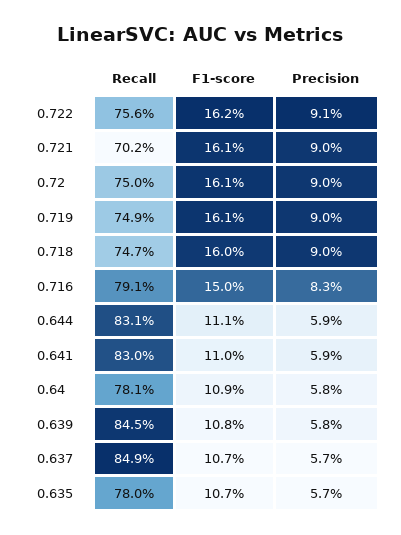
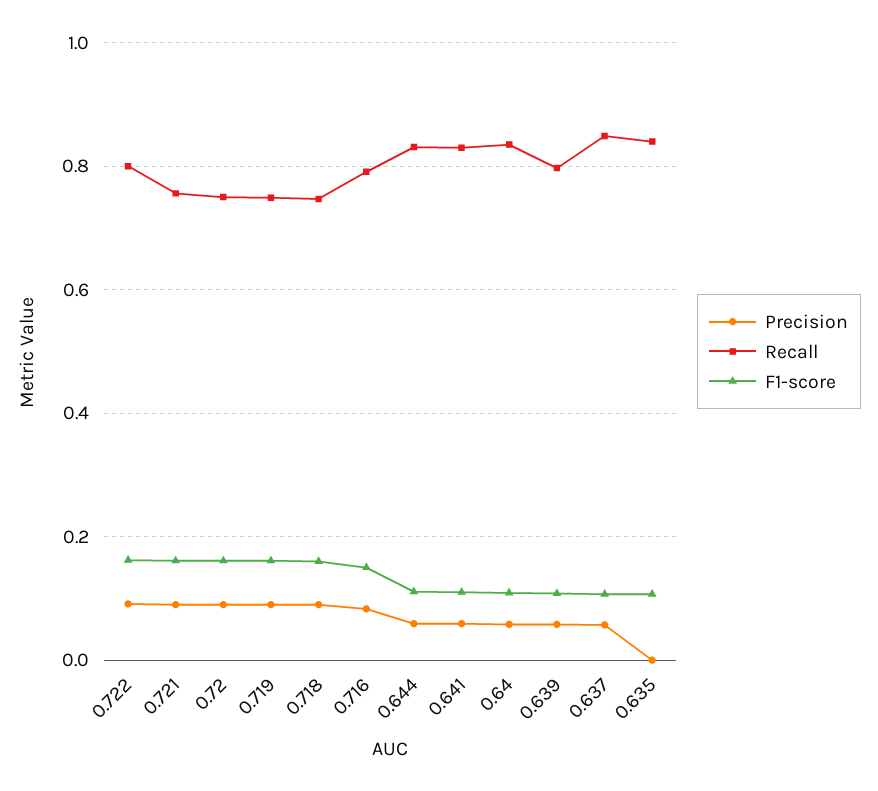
  {
    "Recall": {
-     "0.722": 0.756,
+     "0.722": 0.8,
-     "0.721": 0.702,
+     "0.721": 0.76,
      "0.72": 0.75,
      "0.719": 0.749,
      "0.718": 0.747,
      "0.716": 0.791,
      "0.644": 0.831,
      "0.641": 0.83,
-     "0.64": 0.781,
+     "0.64": 0.84,
-     "0.639": 0.845,
+     "0.639": 0.8,
      "0.637": 0.849,
-     "0.635": 0.78
+     "0.635": 0.84
    },
    "F1-score": {
      "0.722": 0.162,
      "0.721": 0.161,
      "0.72": 0.161,
      "0.719": 0.161,
      "0.718": 0.16,
      "0.716": 0.15,
      "0.644": 0.111,
      "0.641": 0.11,
      "0.64": 0.109,
      "0.639": 0.108,
      "0.637": 0.107,
      "0.635": 0.107
    },
    "Precision": {
      "0.722": 0.091,
      "0.721": 0.09,
      "0.72": 0.09,
      "0.719": 0.09,
      "0.718": 0.09,
      "0.716": 0.083,
      "0.644": 0.059,
      "0.641": 0.059,
      "0.64": 0.058,
      "0.639": 0.058,
      "0.637": 0.057,
-     "0.635": 0.057
+     "0.635": 0
    }
  }

